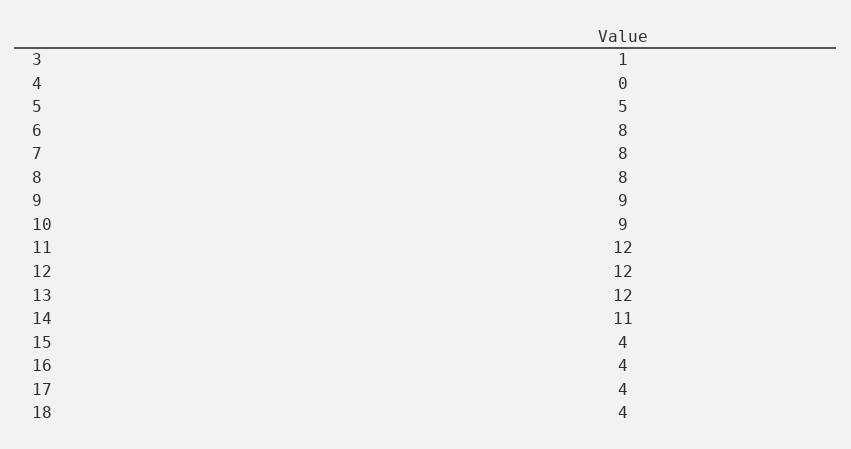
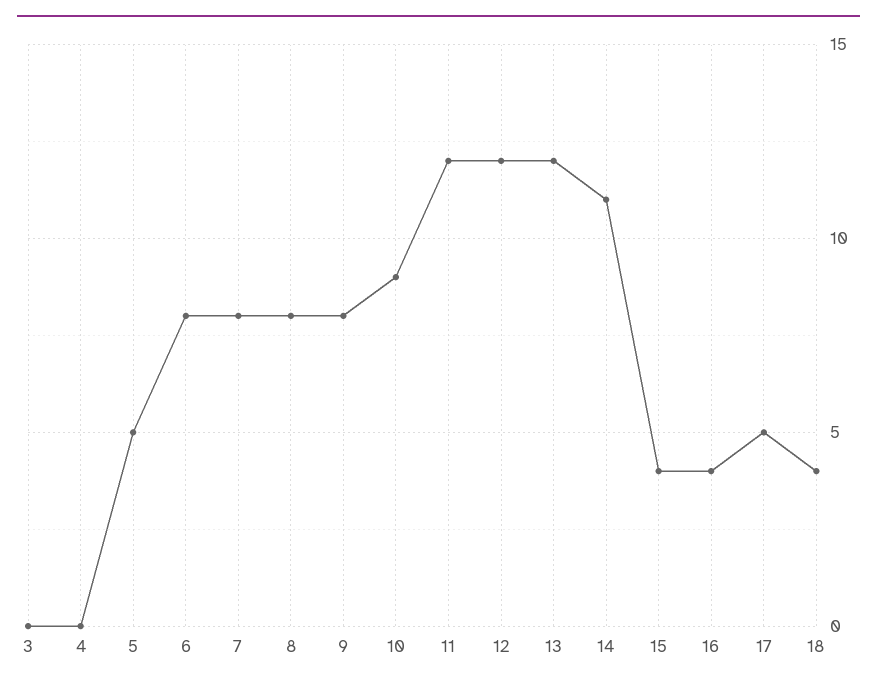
  {
-   "3": 1,
+   "3": 0,
    "4": 0,
    "5": 5,
    "6": 8,
    "7": 8,
    "8": 8,
-   "9": 9,
+   "9": 8,
    "10": 9,
    "11": 12,
    "12": 12,
    "13": 12,
    "14": 11,
    "15": 4,
    "16": 4,
-   "17": 4,
+   "17": 5,
    "18": 4
  }

